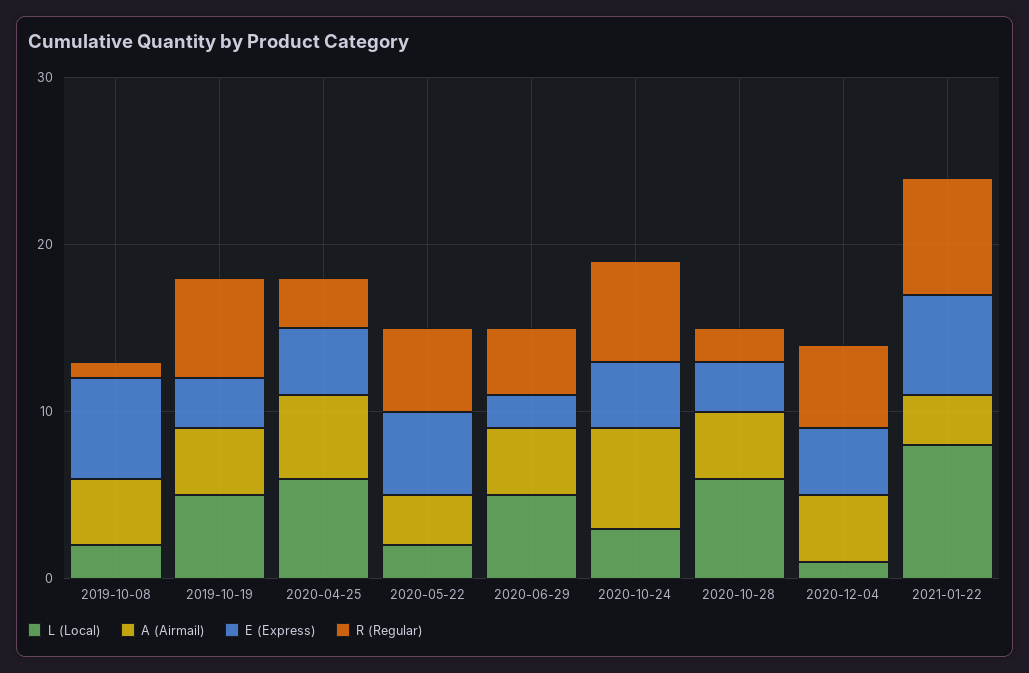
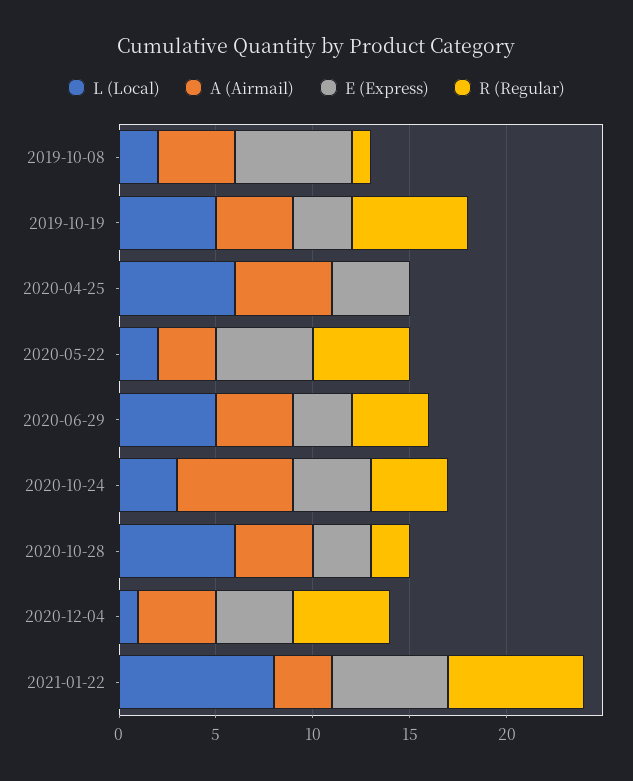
  {
    "L (Local)": {
      "2019-10-08": 2,
      "2019-10-19": 5,
      "2020-04-25": 6,
      "2020-05-22": 2,
      "2020-06-29": 5,
      "2020-10-24": 3,
      "2020-10-28": 6,
      "2020-12-04": 1,
      "2021-01-22": 8
    },
    "A (Airmail)": {
      "2019-10-08": 4,
      "2019-10-19": 4,
      "2020-04-25": 5,
      "2020-05-22": 3,
      "2020-06-29": 4,
      "2020-10-24": 6,
      "2020-10-28": 4,
      "2020-12-04": 4,
      "2021-01-22": 3
    },
    "E (Express)": {
      "2019-10-08": 6,
      "2019-10-19": 3,
      "2020-04-25": 4,
      "2020-05-22": 5,
-     "2020-06-29": 2,
+     "2020-06-29": 3,
      "2020-10-24": 4,
      "2020-10-28": 3,
      "2020-12-04": 4,
      "2021-01-22": 6
    },
    "R (Regular)": {
      "2019-10-08": 1,
      "2019-10-19": 6,
-     "2020-04-25": 3,
+     "2020-04-25": 0,
      "2020-05-22": 5,
      "2020-06-29": 4,
-     "2020-10-24": 6,
+     "2020-10-24": 4,
      "2020-10-28": 2,
      "2020-12-04": 5,
      "2021-01-22": 7
    }
  }

